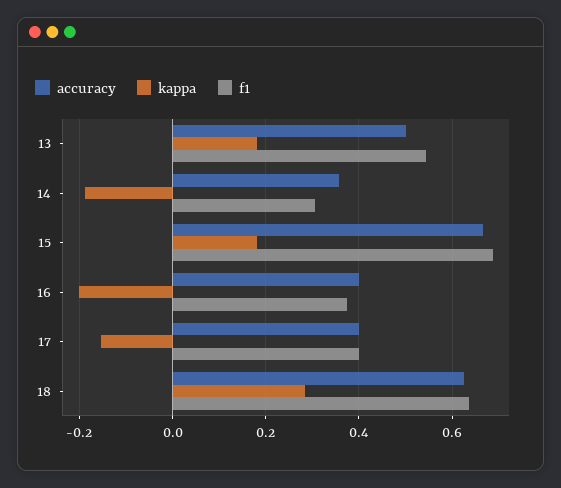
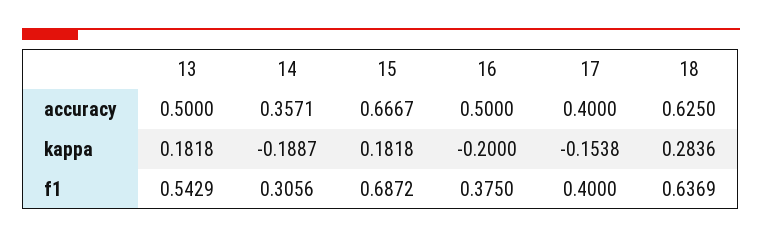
  {
    "accuracy": {
      "13": 0.5,
      "14": 0.3571,
      "15": 0.6667,
-     "16": 0.4,
+     "16": 0.5,
      "17": 0.4,
      "18": 0.625
    },
    "kappa": {
      "13": 0.1818,
      "14": -0.1887,
      "15": 0.1818,
      "16": -0.2,
      "17": -0.1538,
      "18": 0.2836
    },
    "f1": {
      "13": 0.5429,
      "14": 0.3056,
      "15": 0.6872,
      "16": 0.375,
      "17": 0.4,
      "18": 0.6369
    }
  }

